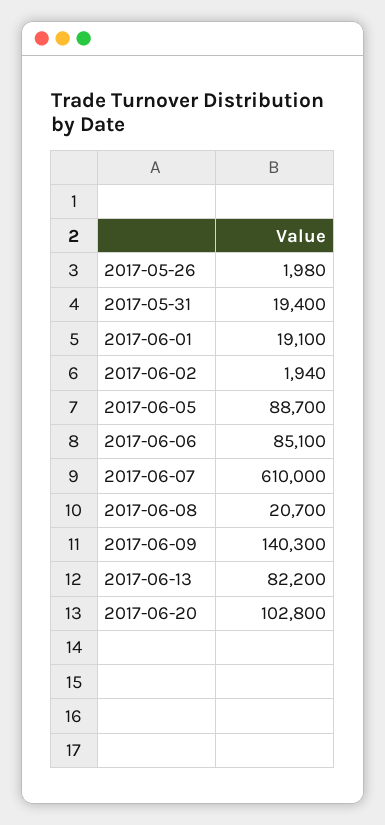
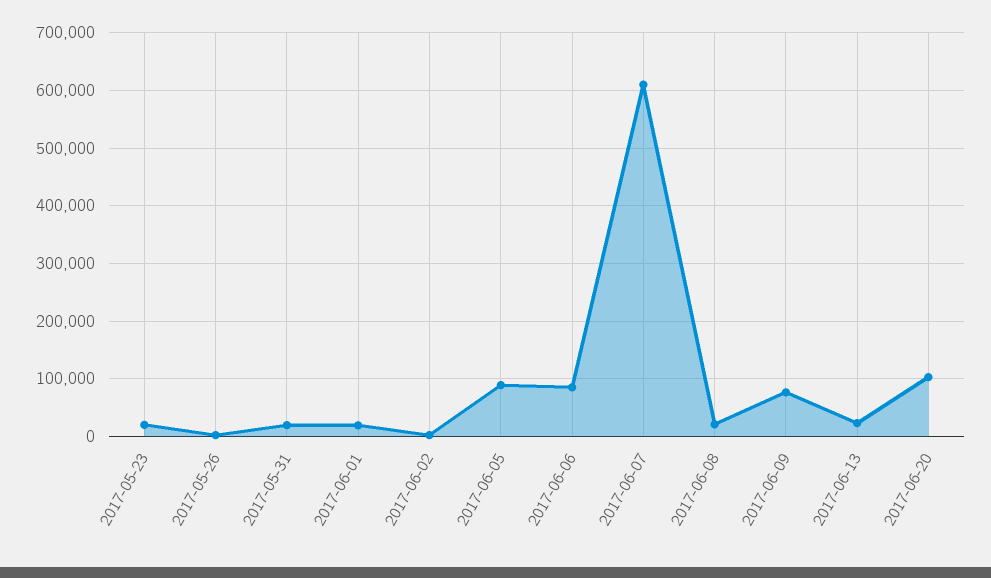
  {
    "2017-05-26": 1980,
    "2017-05-31": 19400,
    "2017-06-01": 19100,
    "2017-06-02": 1940,
    "2017-06-05": 88700,
    "2017-06-06": 85100,
    "2017-06-07": 610000,
    "2017-06-08": 20700,
-   "2017-06-09": 140300,
+   "2017-06-09": 80000,
-   "2017-06-13": 82200,
+   "2017-06-13": 20000,
-   "2017-06-20": 102800
+   "2017-06-20": 102800,
+   "2017-05-23": 20000
  }

